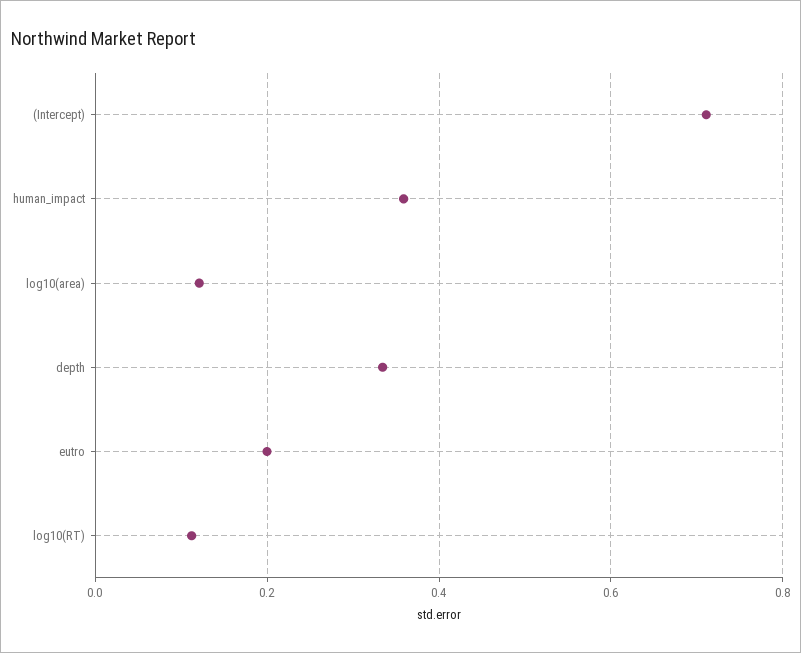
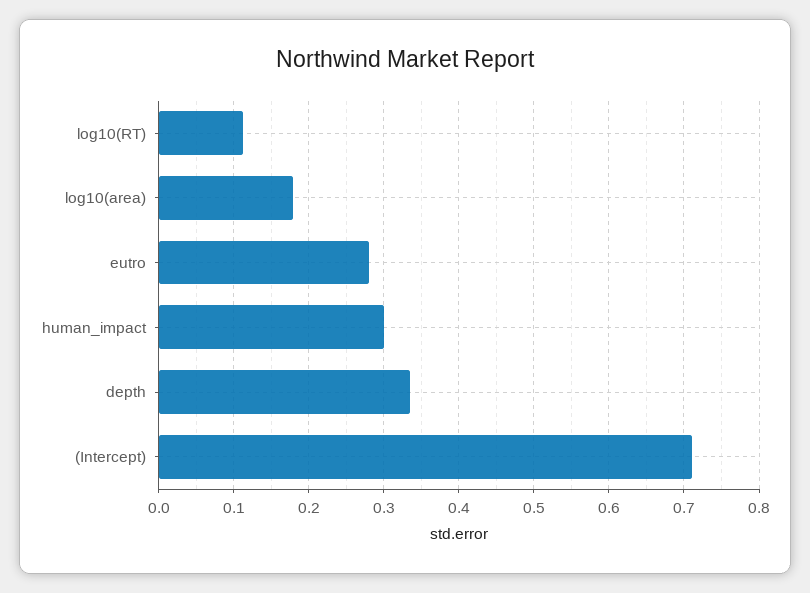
  {
    "(Intercept)": 0.71,
-   "human_impact": 0.36,
+   "human_impact": 0.3,
-   "log10(area)": 0.12,
+   "log10(area)": 0.18,
    "depth": 0.33,
-   "eutro": 0.2,
+   "eutro": 0.28,
    "log10(RT)": 0.11
  }

